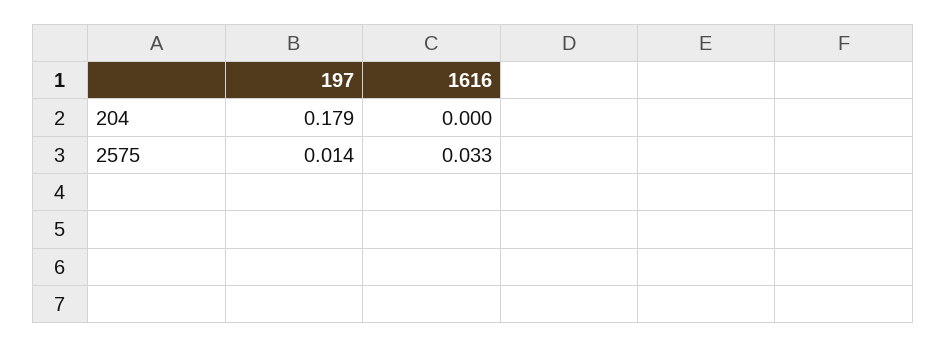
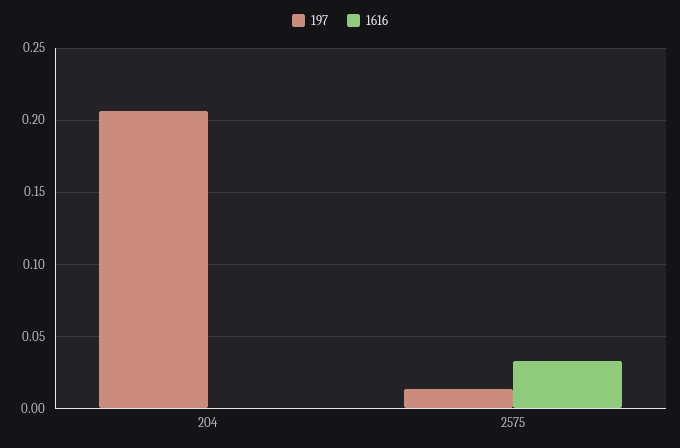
  {
    "197": {
-     "204": 0.179,
+     "204": 0.205,
      "2575": 0.014
    },
    "1616": {
      "204": 0,
      "2575": 0.033
    }
  }

